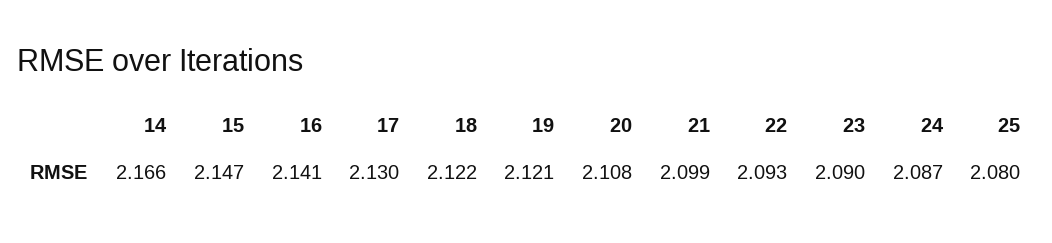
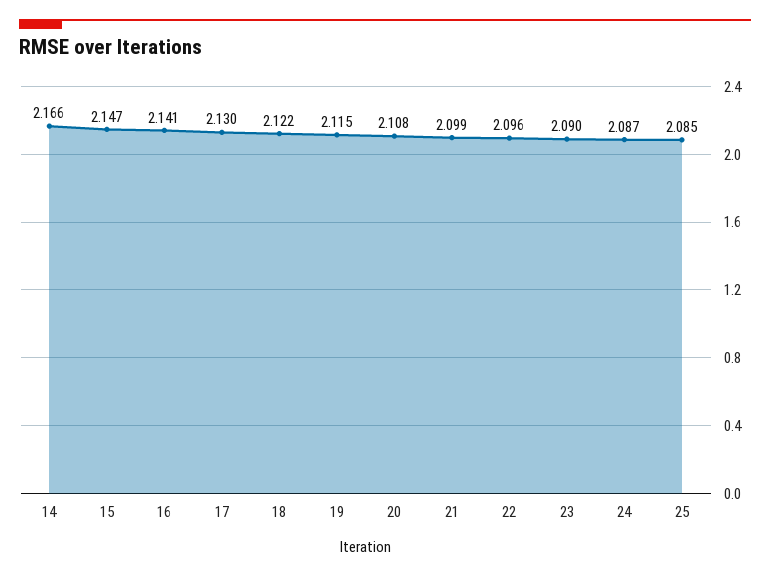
  {
    "14": 2.166,
    "15": 2.147,
    "16": 2.141,
    "17": 2.13,
    "18": 2.122,
-   "19": 2.121,
+   "19": 2.115,
    "20": 2.108,
    "21": 2.099,
-   "22": 2.093,
+   "22": 2.096,
    "23": 2.09,
    "24": 2.087,
-   "25": 2.08
+   "25": 2.085
  }

